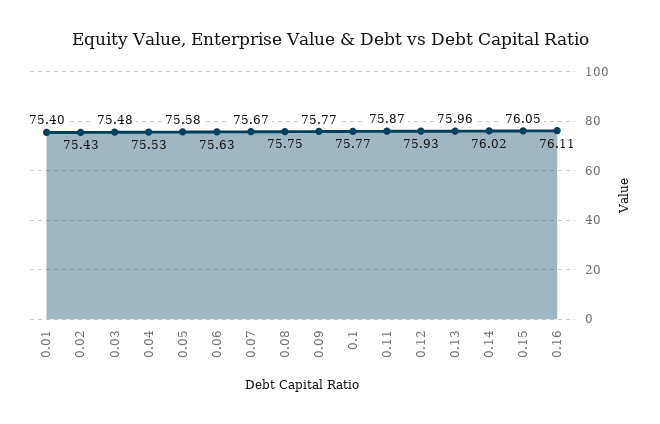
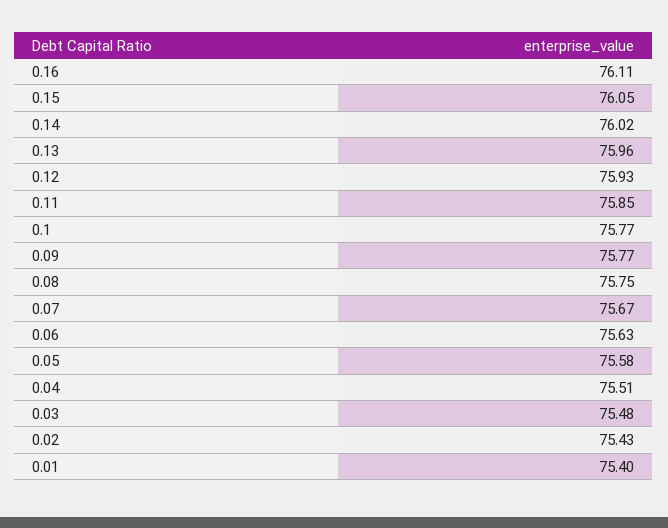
  {
    "0.01": 75.4,
    "0.02": 75.43,
    "0.03": 75.48,
-   "0.04": 75.53,
+   "0.04": 75.51,
    "0.05": 75.58,
    "0.06": 75.63,
    "0.07": 75.67,
    "0.08": 75.75,
    "0.09": 75.77,
    "0.1": 75.77,
-   "0.11": 75.87,
+   "0.11": 75.85,
    "0.12": 75.93,
    "0.13": 75.96,
    "0.14": 76.02,
    "0.15": 76.05,
    "0.16": 76.11
  }

